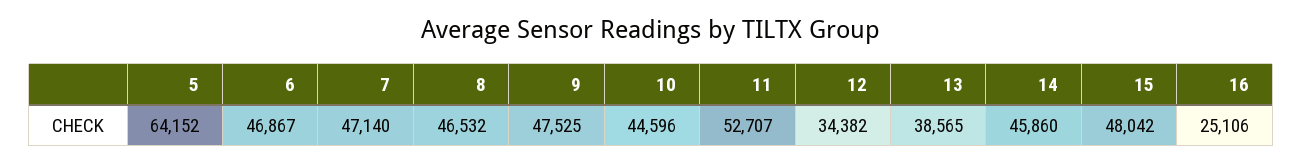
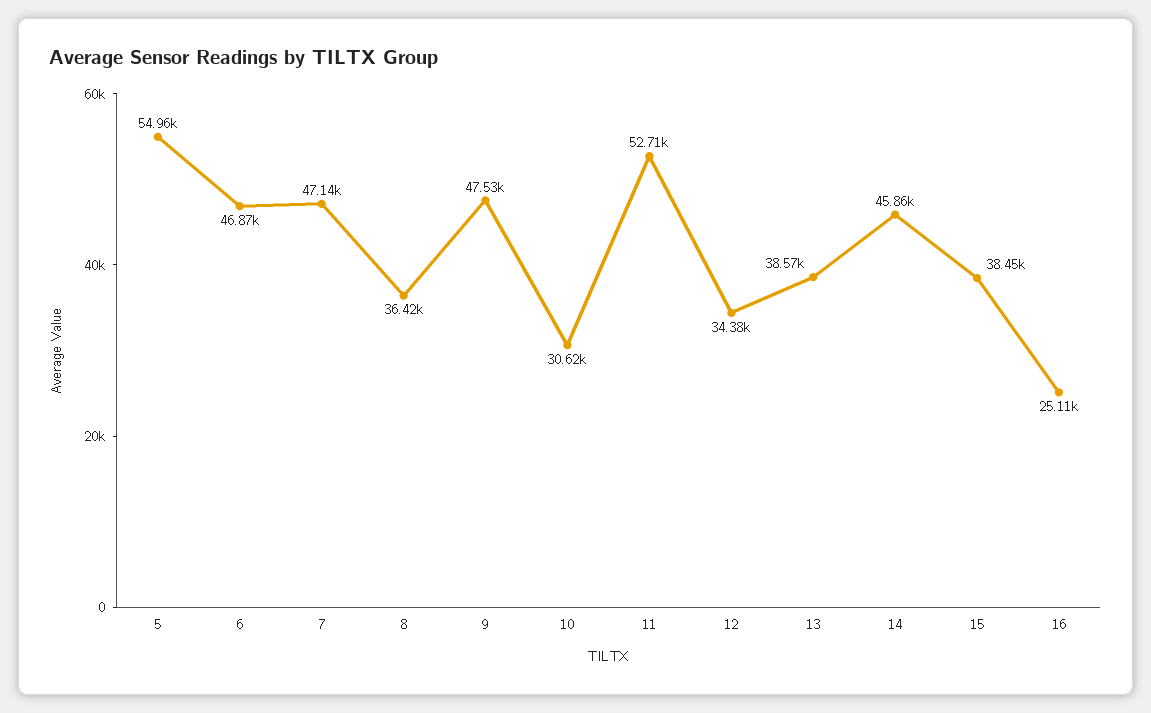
  {
-   "5": 64152,
+   "5": 54960,
    "6": 46867,
    "7": 47140,
-   "8": 46532,
+   "8": 36420,
    "9": 47525,
-   "10": 44596,
+   "10": 30620,
    "11": 52707,
    "12": 34382,
    "13": 38565,
    "14": 45860,
-   "15": 48042,
+   "15": 38450,
    "16": 25106
  }

